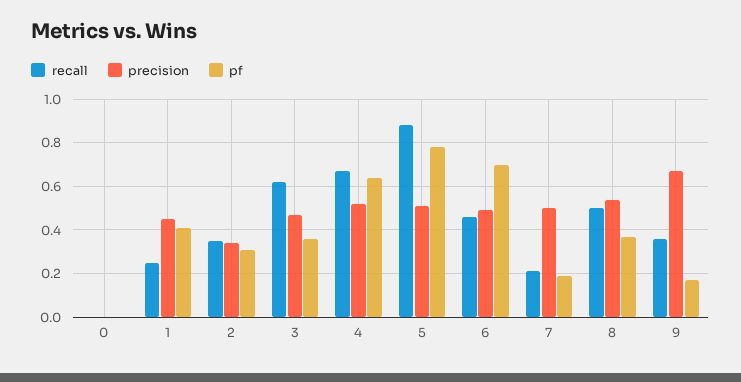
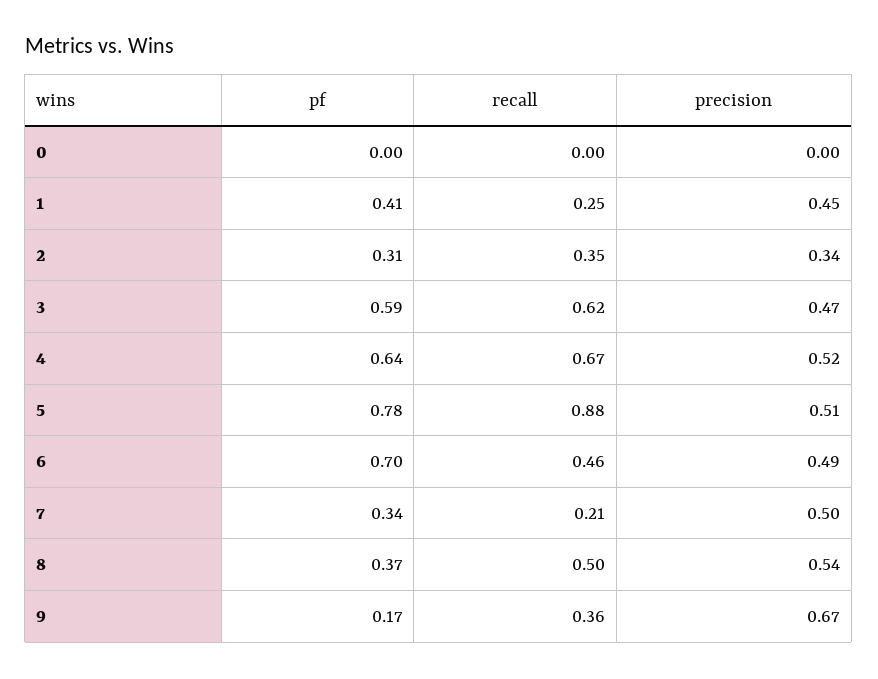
  {
    "recall": {
      "0": 0,
      "1": 0.25,
      "2": 0.35,
      "3": 0.62,
      "4": 0.67,
      "5": 0.88,
      "6": 0.46,
      "7": 0.21,
      "8": 0.5,
      "9": 0.36
    },
    "precision": {
      "0": 0,
      "1": 0.45,
      "2": 0.34,
      "3": 0.47,
      "4": 0.52,
      "5": 0.51,
      "6": 0.49,
      "7": 0.5,
      "8": 0.54,
      "9": 0.67
    },
    "pf": {
      "0": 0,
      "1": 0.41,
      "2": 0.31,
-     "3": 0.35,
+     "3": 0.59,
      "4": 0.64,
      "5": 0.78,
      "6": 0.7,
-     "7": 0.2,
+     "7": 0.34,
      "8": 0.37,
      "9": 0.17
    }
  }

